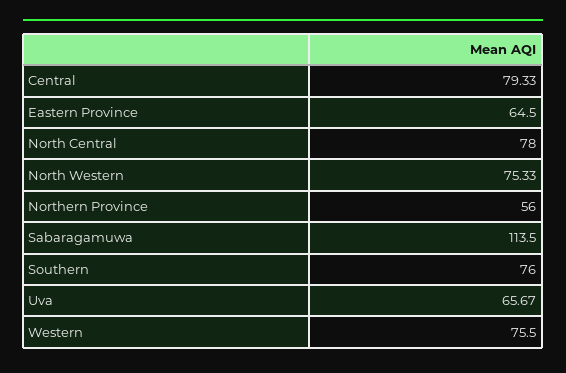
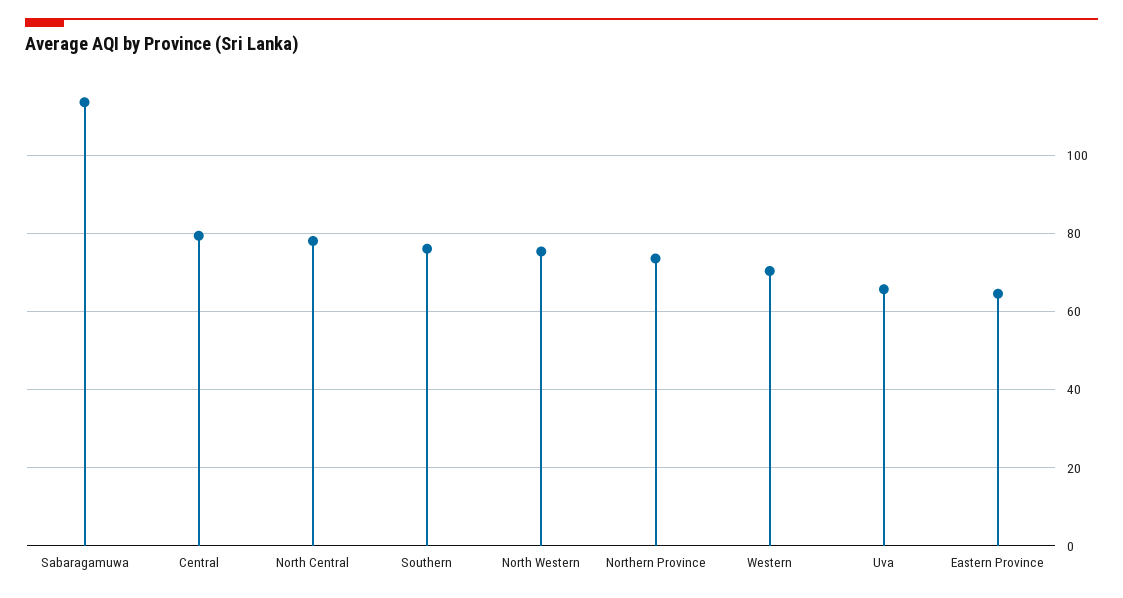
  {
    "Central": 79.33,
    "Eastern Province": 64.5,
    "North Central": 78,
    "North Western": 75.33,
-   "Northern Province": 56,
+   "Northern Province": 74,
    "Sabaragamuwa": 113.5,
    "Southern": 76,
    "Uva": 65.67,
-   "Western": 75.5
+   "Western": 70
  }

